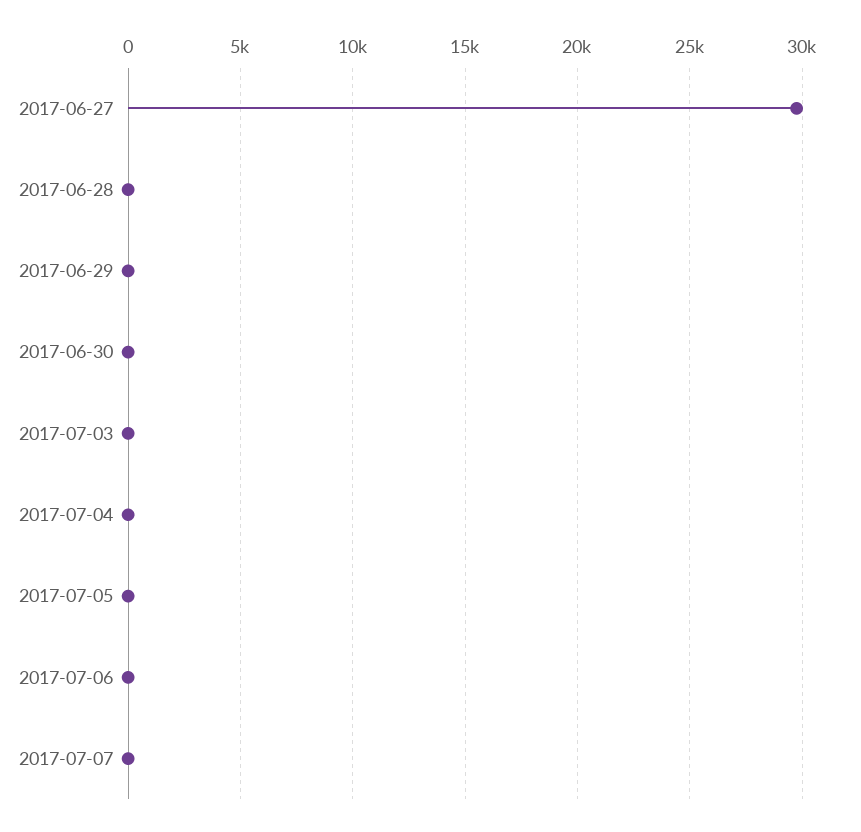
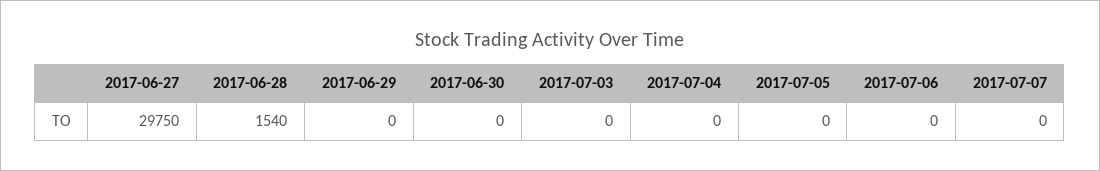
  {
    "2017-06-27": 29750,
-   "2017-06-28": 0,
+   "2017-06-28": 1540,
    "2017-06-29": 0,
    "2017-06-30": 0,
    "2017-07-03": 0,
    "2017-07-04": 0,
    "2017-07-05": 0,
    "2017-07-06": 0,
    "2017-07-07": 0
  }

